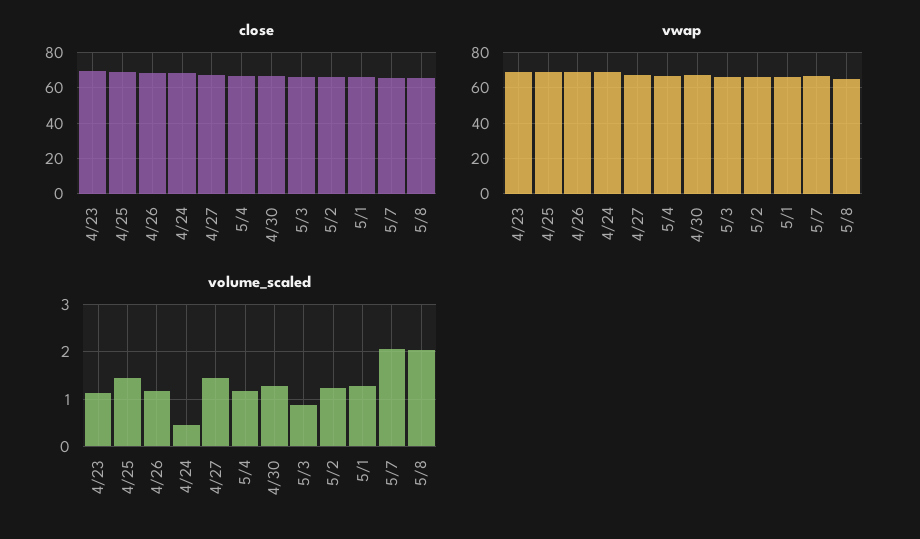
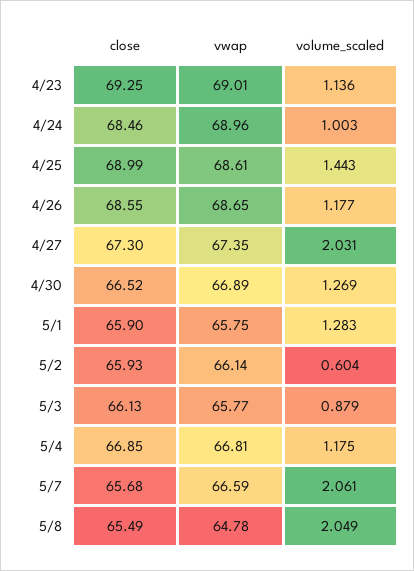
  {
    "close": {
      "4/23": 69.25,
      "4/25": 68.99,
      "4/26": 68.55,
      "4/24": 68.46,
      "4/27": 67.3,
      "5/4": 66.85,
      "4/30": 66.52,
      "5/3": 66.13,
      "5/2": 65.93,
      "5/1": 65.9,
      "5/7": 65.68,
      "5/8": 65.49
    },
    "vwap": {
      "4/23": 69.01,
      "4/25": 68.61,
      "4/26": 68.65,
      "4/24": 68.96,
      "4/27": 67.35,
      "5/4": 66.81,
      "4/30": 66.89,
      "5/3": 65.77,
      "5/2": 66.14,
      "5/1": 65.75,
      "5/7": 66.59,
      "5/8": 64.78
    },
    "volume_scaled": {
      "4/23": 1.136,
      "4/25": 1.443,
      "4/26": 1.177,
-     "4/24": 0.4,
+     "4/24": 1.003,
-     "4/27": 1.4,
+     "4/27": 2.031,
      "5/4": 1.175,
      "4/30": 1.269,
      "5/3": 0.879,
-     "5/2": 1.2,
+     "5/2": 0.604,
      "5/1": 1.283,
      "5/7": 2.061,
      "5/8": 2.049
    }
  }

